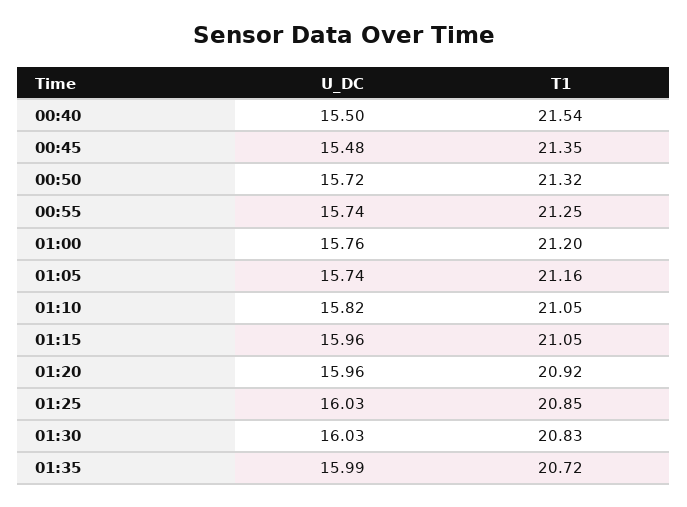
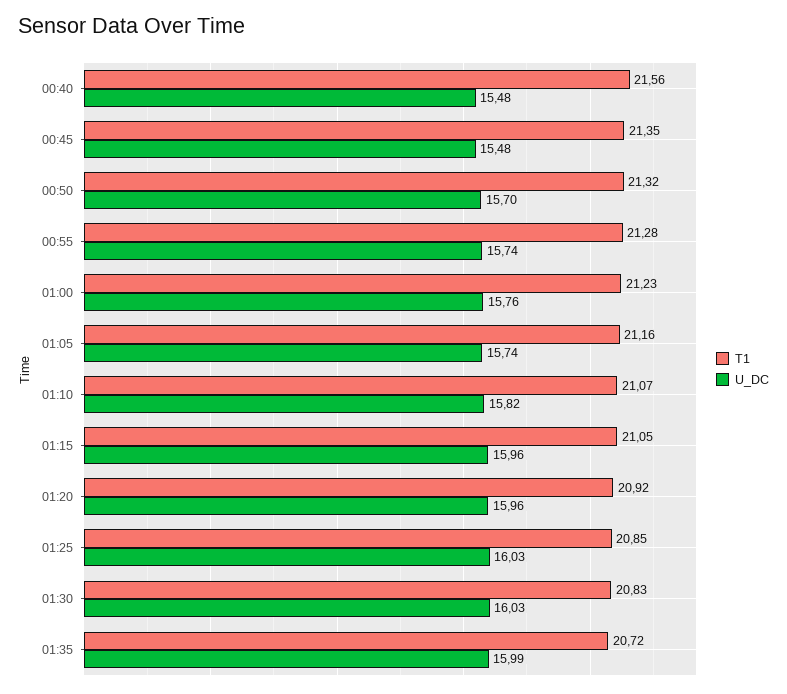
  {
    "U_DC": {
-     "00:40": 15.5,
+     "00:40": 15.48,
      "00:45": 15.48,
-     "00:50": 15.72,
+     "00:50": 15.7,
      "00:55": 15.74,
      "01:00": 15.76,
      "01:05": 15.74,
      "01:10": 15.82,
      "01:15": 15.96,
      "01:20": 15.96,
      "01:25": 16.03,
      "01:30": 16.03,
      "01:35": 15.99
    },
    "T1": {
-     "00:40": 21.54,
+     "00:40": 21.56,
      "00:45": 21.35,
      "00:50": 21.32,
-     "00:55": 21.25,
+     "00:55": 21.28,
-     "01:00": 21.2,
+     "01:00": 21.23,
      "01:05": 21.16,
-     "01:10": 21.05,
+     "01:10": 21.07,
      "01:15": 21.05,
      "01:20": 20.92,
      "01:25": 20.85,
      "01:30": 20.83,
      "01:35": 20.72
    }
  }

